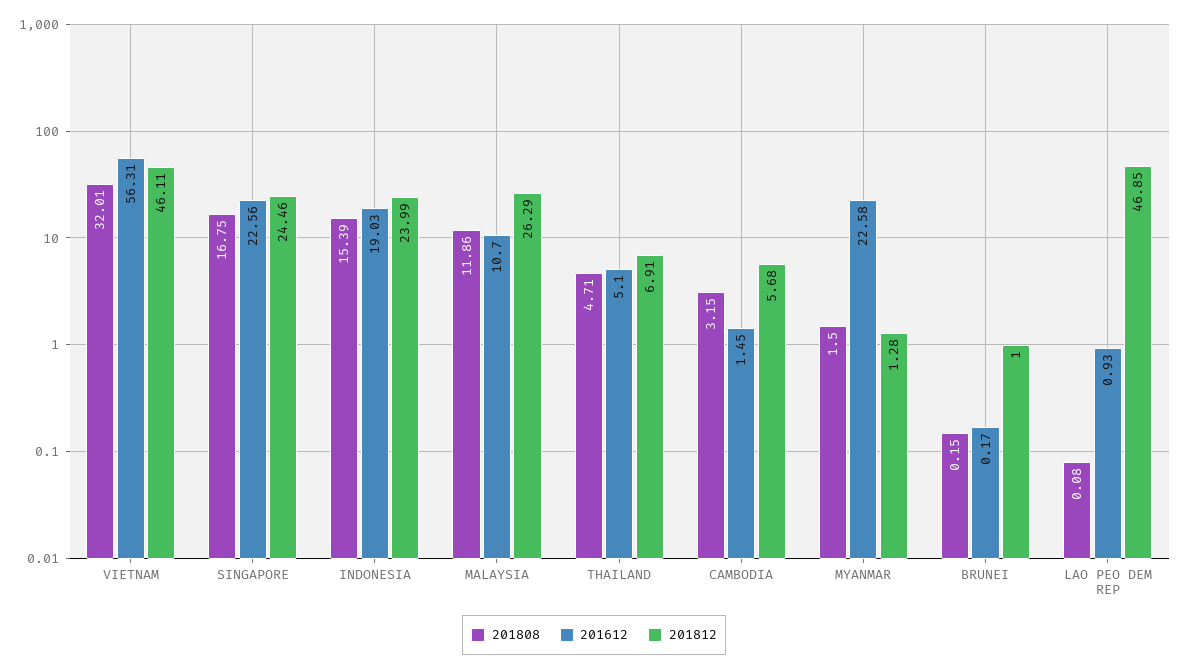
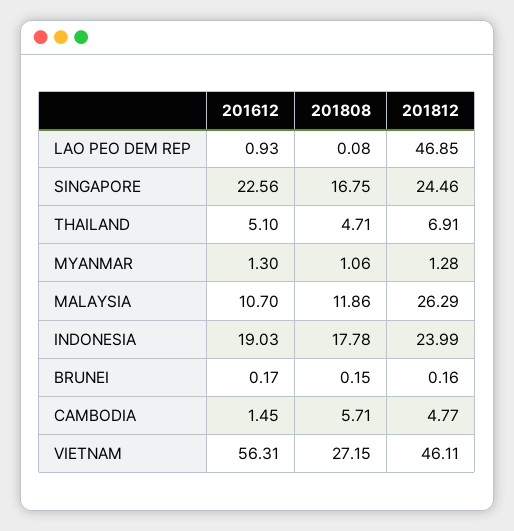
  {
    "201808": {
-     "VIETNAM": 32.01,
+     "VIETNAM": 27.15,
      "SINGAPORE": 16.75,
-     "INDONESIA": 15.39,
+     "INDONESIA": 17.78,
      "MALAYSIA": 11.86,
      "THAILAND": 4.71,
-     "CAMBODIA": 3.15,
+     "CAMBODIA": 5.71,
-     "MYANMAR": 1.5,
+     "MYANMAR": 1.06,
      "BRUNEI": 0.15,
      "LAO PEO DEM REP": 0.08
    },
    "201612": {
      "VIETNAM": 56.31,
      "SINGAPORE": 22.56,
      "INDONESIA": 19.03,
      "MALAYSIA": 10.7,
      "THAILAND": 5.1,
      "CAMBODIA": 1.45,
-     "MYANMAR": 22.58,
+     "MYANMAR": 1.3,
      "BRUNEI": 0.17,
      "LAO PEO DEM REP": 0.93
    },
    "201812": {
      "VIETNAM": 46.11,
      "SINGAPORE": 24.46,
      "INDONESIA": 23.99,
      "MALAYSIA": 26.29,
      "THAILAND": 6.91,
-     "CAMBODIA": 5.68,
+     "CAMBODIA": 4.77,
      "MYANMAR": 1.28,
-     "BRUNEI": 1,
+     "BRUNEI": 0.16,
      "LAO PEO DEM REP": 46.85
    }
  }

